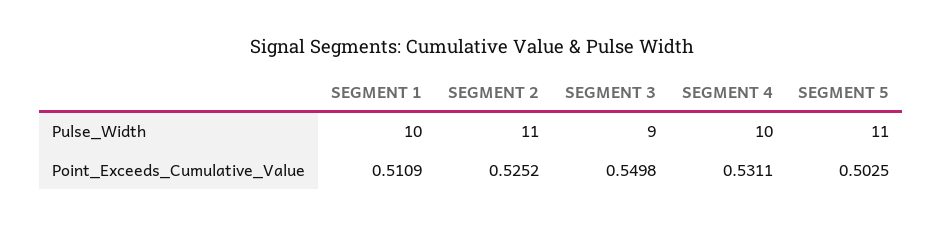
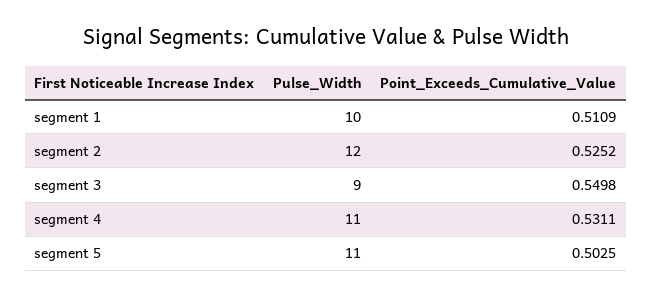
  {
    "SEGMENT 1": {
      "Pulse_Width": 10,
      "Point_Exceeds_Cumulative_Value": 0.5109
    },
    "SEGMENT 2": {
-     "Pulse_Width": 11,
+     "Pulse_Width": 12,
      "Point_Exceeds_Cumulative_Value": 0.5252
    },
    "SEGMENT 3": {
      "Pulse_Width": 9,
      "Point_Exceeds_Cumulative_Value": 0.5498
    },
    "SEGMENT 4": {
-     "Pulse_Width": 10,
+     "Pulse_Width": 11,
      "Point_Exceeds_Cumulative_Value": 0.5311
    },
    "SEGMENT 5": {
      "Pulse_Width": 11,
      "Point_Exceeds_Cumulative_Value": 0.5025
    }
  }

